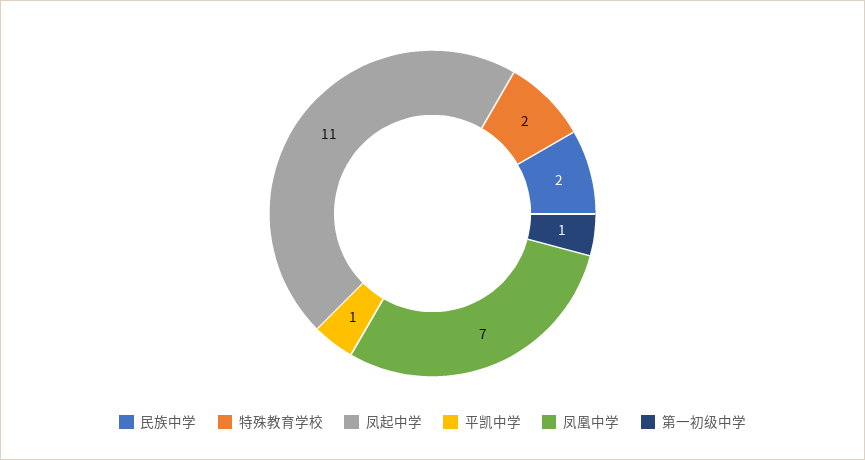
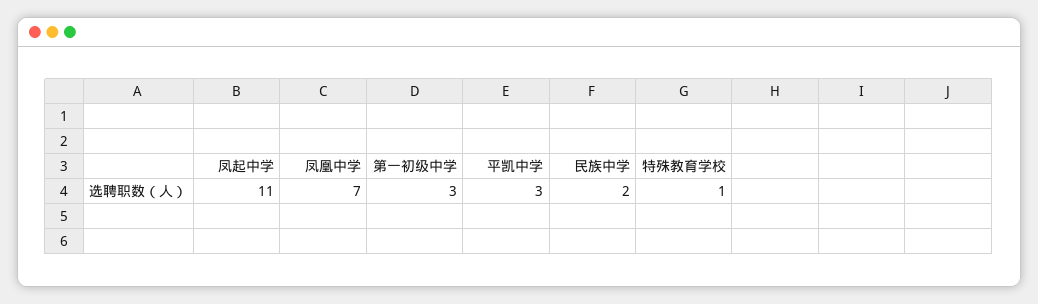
  {
    "民族中学": 2,
-   "特殊教育学校": 2,
+   "特殊教育学校": 1,
    "凤起中学": 11,
-   "平凯中学": 1,
+   "平凯中学": 3,
    "凤凰中学": 7,
-   "第一初级中学": 1
+   "第一初级中学": 3
  }

